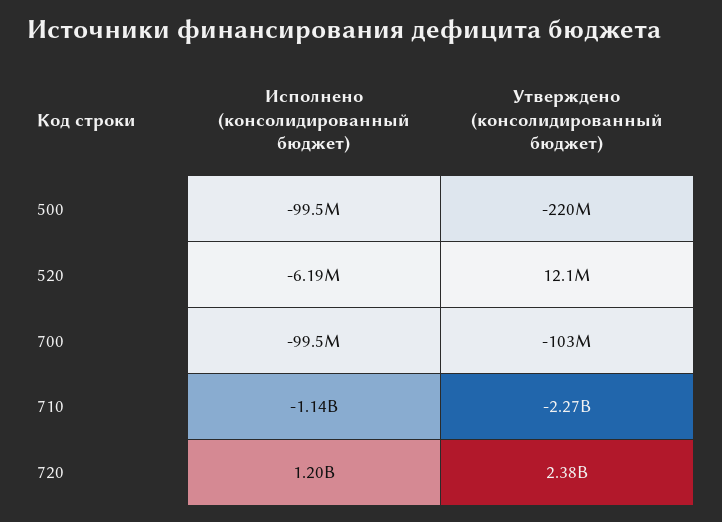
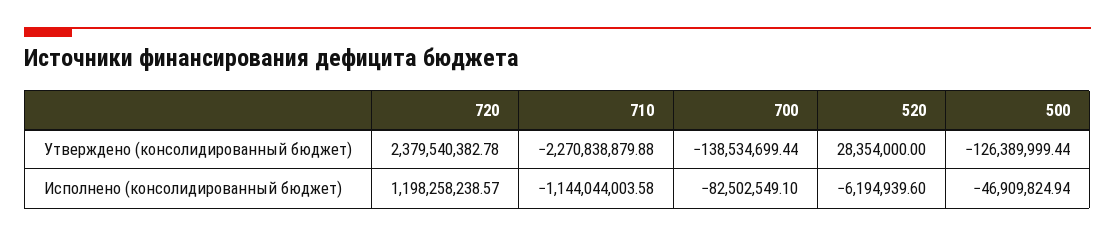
  {
    "Исполнено (консолидированный бюджет)": {
-     "500": -99500000,
+     "500": -46909824.94,
      "520": -6194939.6,
-     "700": -99500000,
+     "700": -82502549.1,
      "710": -1144044003.58,
      "720": 1198258238.57
    },
    "Утверждено (консолидированный бюджет)": {
-     "500": -220000000,
+     "500": -126389999.44,
-     "520": 12100000,
+     "520": 28354000,
-     "700": -103000000,
+     "700": -138534699.44,
      "710": -2270838879.88,
      "720": 2379540382.78
    }
  }

